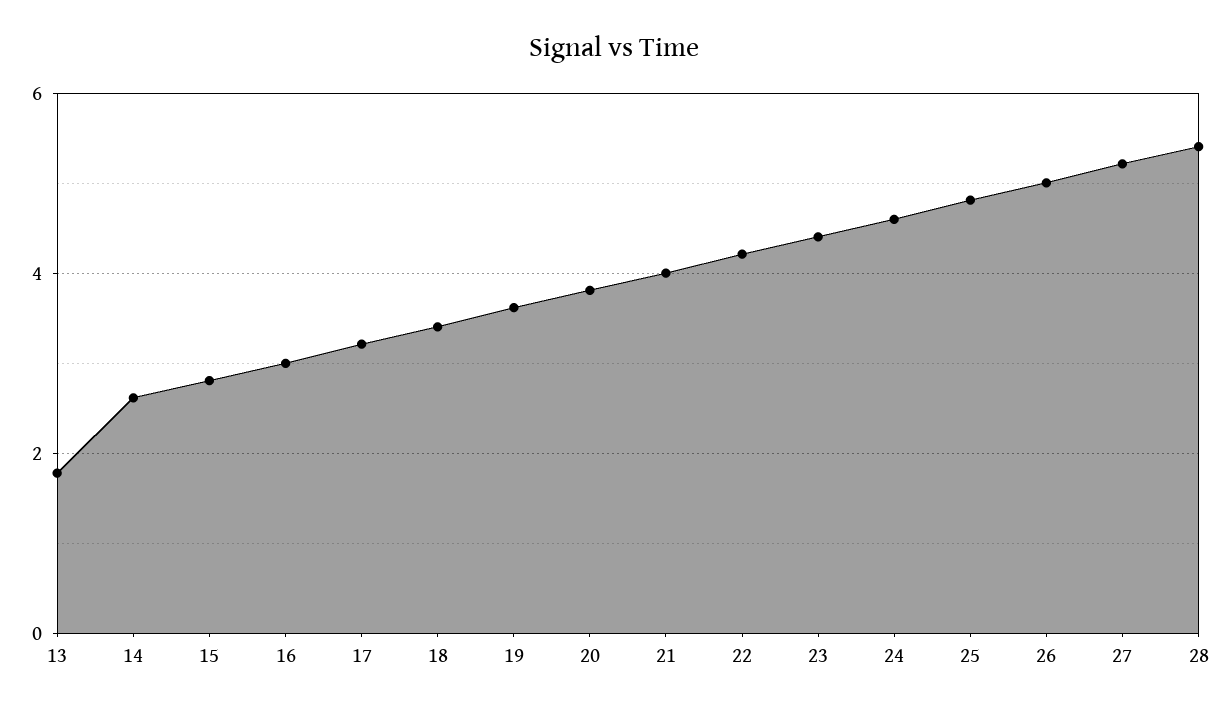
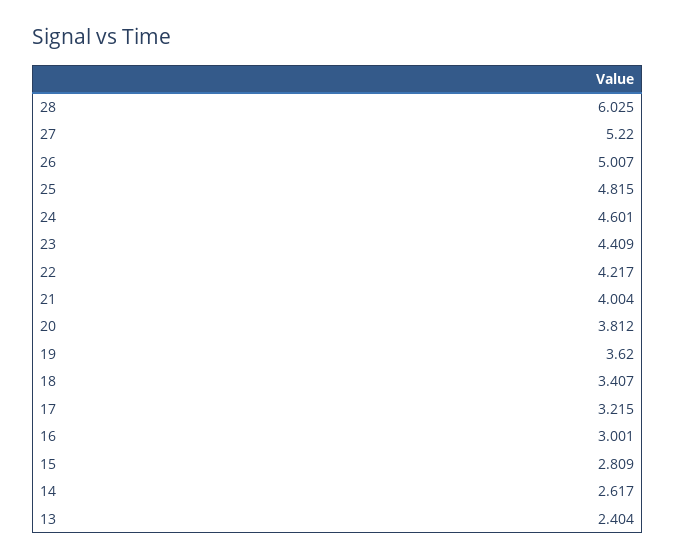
  {
-   "13": 1.8,
+   "13": 2.404,
    "14": 2.617,
    "15": 2.809,
    "16": 3.001,
    "17": 3.215,
    "18": 3.407,
    "19": 3.62,
    "20": 3.812,
    "21": 4.004,
    "22": 4.217,
    "23": 4.409,
    "24": 4.601,
    "25": 4.815,
    "26": 5.007,
    "27": 5.22,
-   "28": 5.4
+   "28": 6.025
  }

